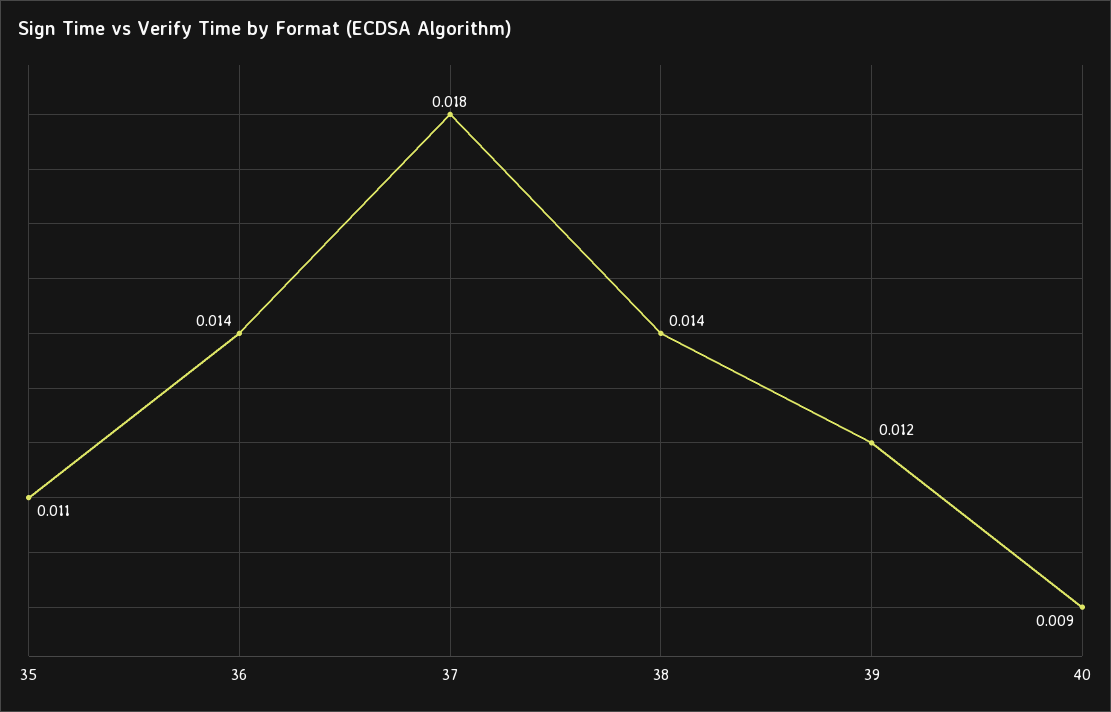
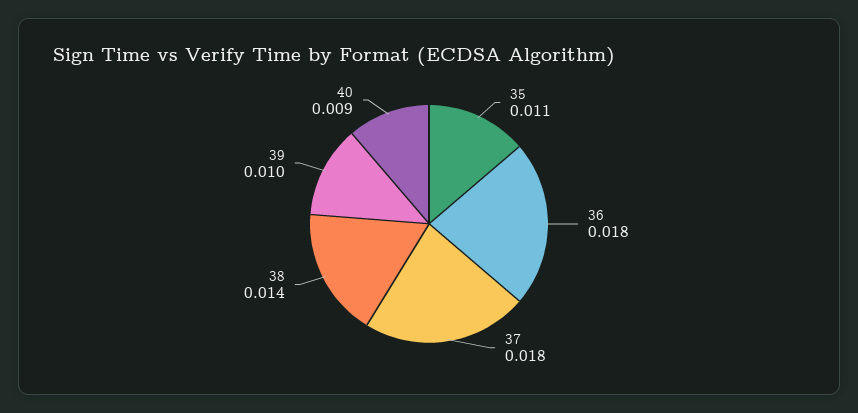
  {
    "35": 0.011,
-   "36": 0.014,
+   "36": 0.018,
    "37": 0.018,
    "38": 0.014,
-   "39": 0.012,
+   "39": 0.01,
    "40": 0.009
  }

